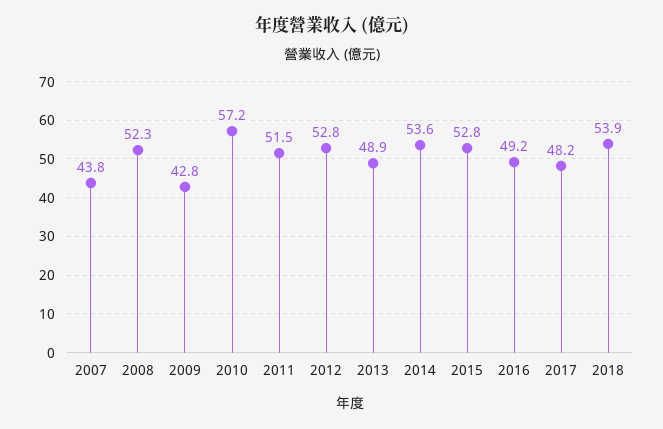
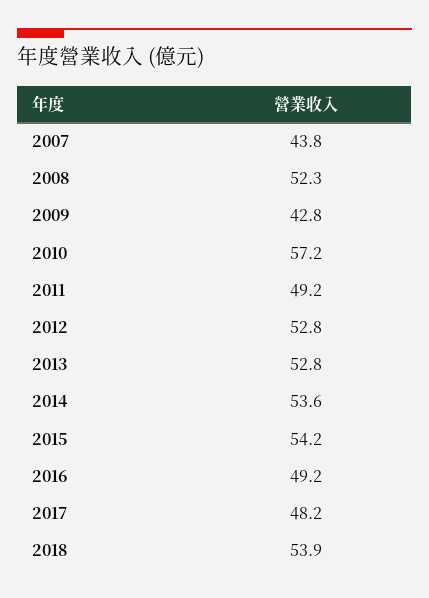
  {
    "2007": 43.8,
    "2008": 52.3,
    "2009": 42.8,
    "2010": 57.2,
-   "2011": 51.5,
+   "2011": 49.2,
    "2012": 52.8,
-   "2013": 48.9,
+   "2013": 52.8,
    "2014": 53.6,
-   "2015": 52.8,
+   "2015": 54.2,
    "2016": 49.2,
    "2017": 48.2,
    "2018": 53.9
  }

